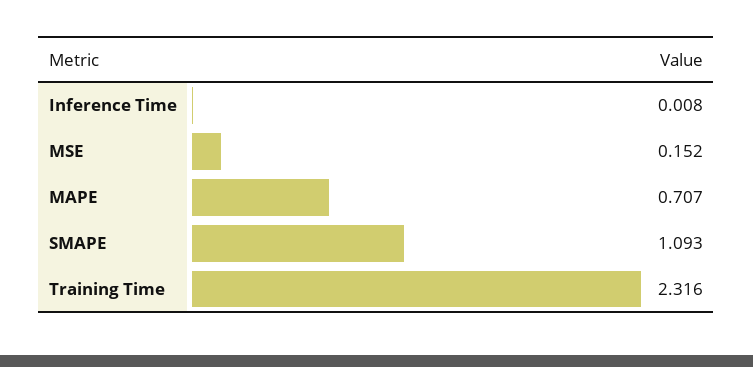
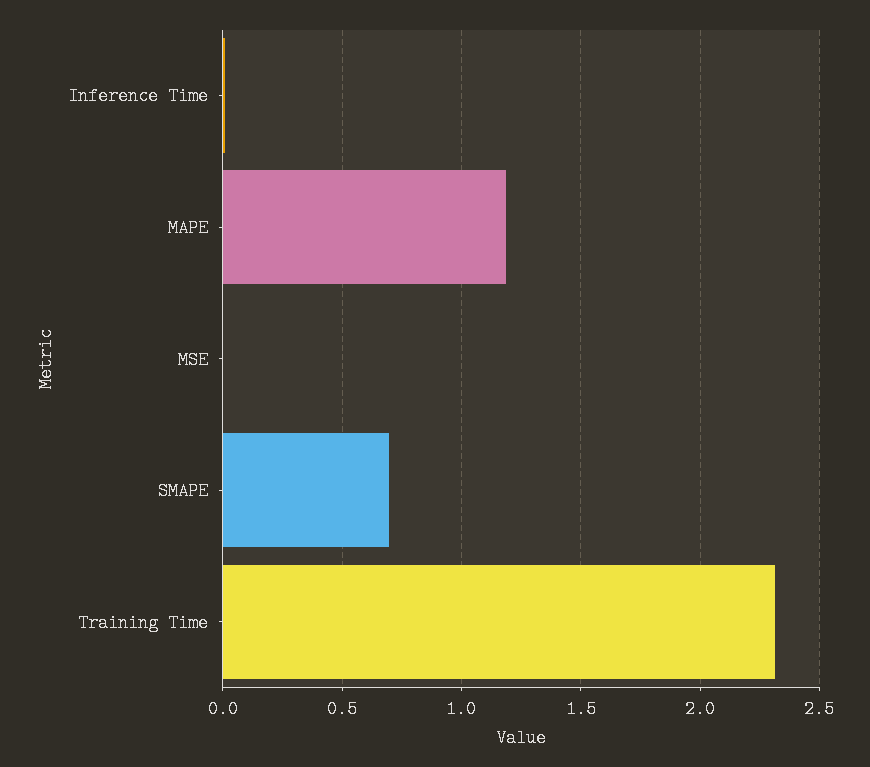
  {
    "Inference Time": 0.008,
-   "MSE": 0.152,
+   "MSE": 0,
-   "MAPE": 0.707,
+   "MAPE": 1.2,
-   "SMAPE": 1.093,
+   "SMAPE": 0.7,
    "Training Time": 2.316
  }

